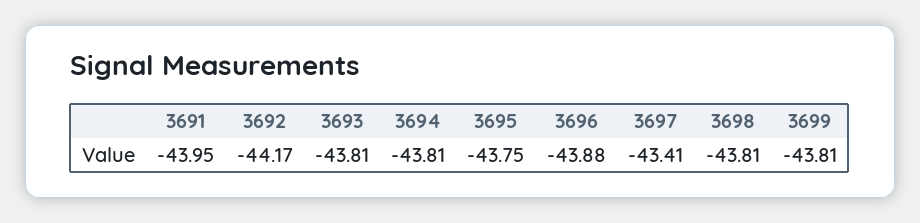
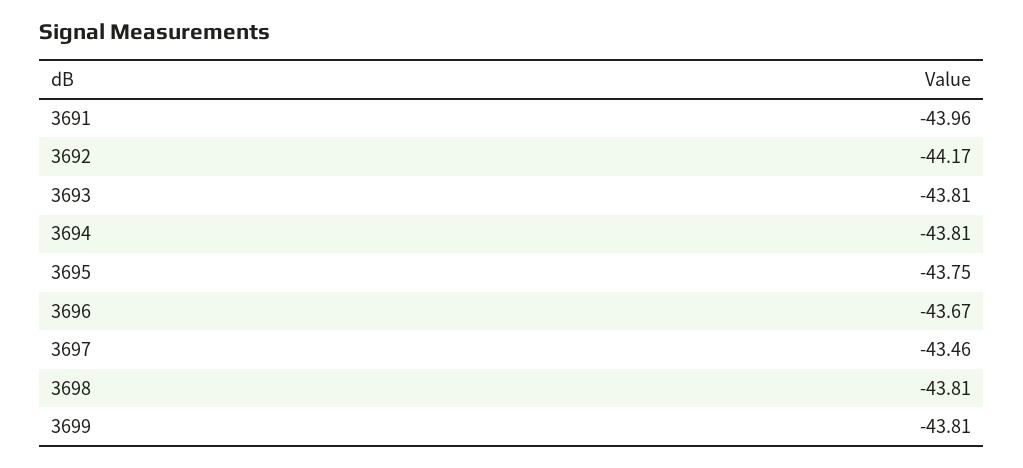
  {
-   "3691": -43.95,
+   "3691": -43.96,
    "3692": -44.17,
    "3693": -43.81,
    "3694": -43.81,
    "3695": -43.75,
-   "3696": -43.88,
+   "3696": -43.67,
-   "3697": -43.41,
+   "3697": -43.46,
    "3698": -43.81,
    "3699": -43.81
  }

